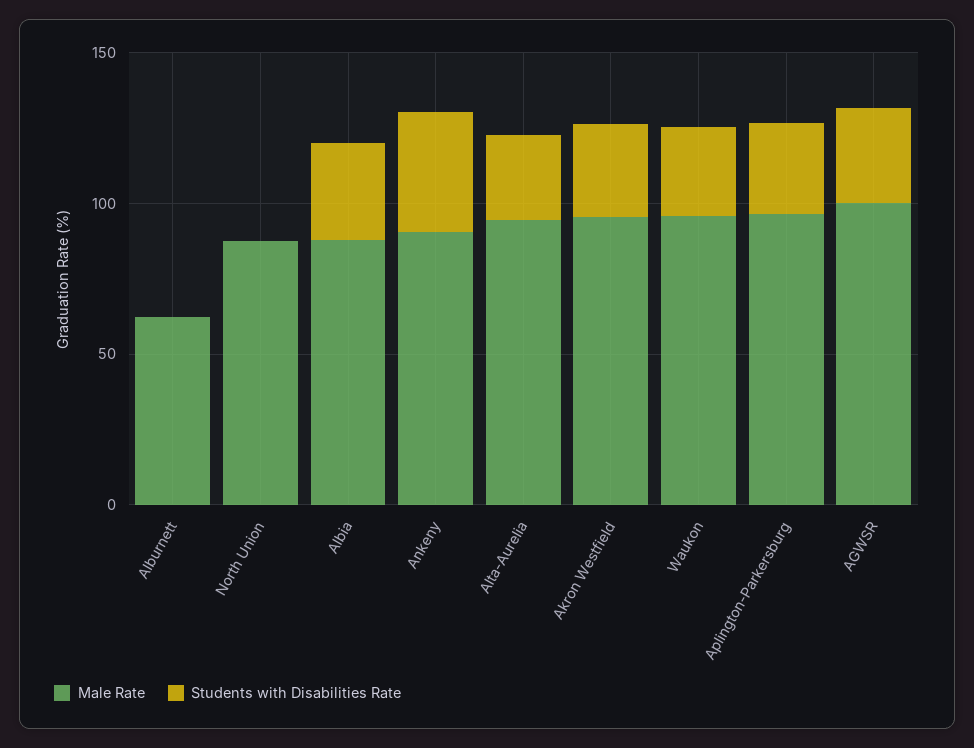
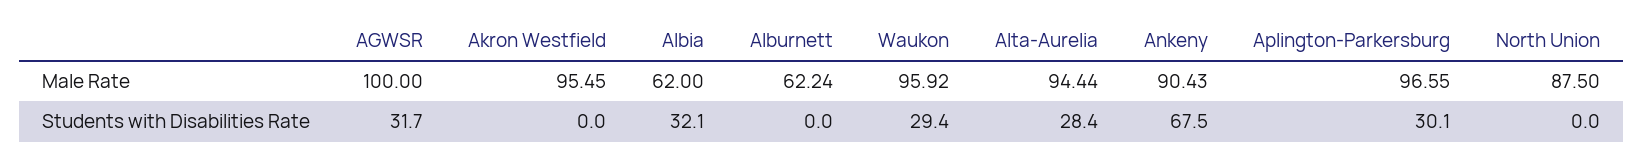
  {
    "Male Rate": {
      "Alburnett": 62.24,
      "North Union": 87.5,
-     "Albia": 90,
+     "Albia": 62,
      "Ankeny": 90.43,
      "Alta-Aurelia": 94.44,
      "Akron Westfield": 95.45,
      "Waukon": 95.92,
      "Aplington-Parkersburg": 96.55,
      "AGWSR": 100
    },
    "Students with Disabilities Rate": {
      "Alburnett": 0,
      "North Union": 0,
      "Albia": 32.1,
-     "Ankeny": 40,
+     "Ankeny": 67.5,
      "Alta-Aurelia": 28.4,
-     "Akron Westfield": 30,
+     "Akron Westfield": 0,
      "Waukon": 29.4,
      "Aplington-Parkersburg": 30.1,
      "AGWSR": 31.7
    }
  }

